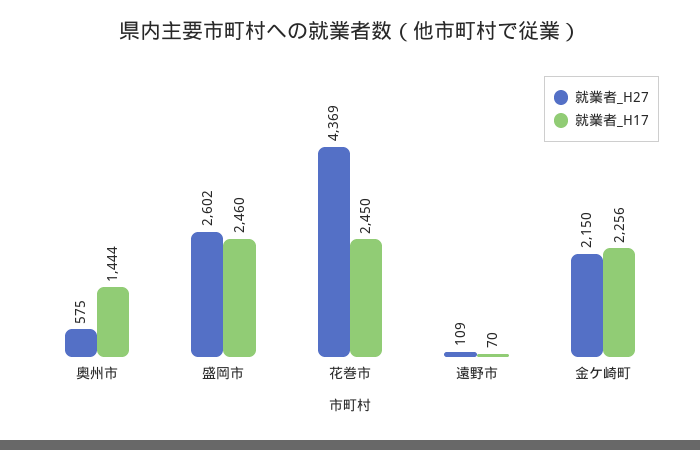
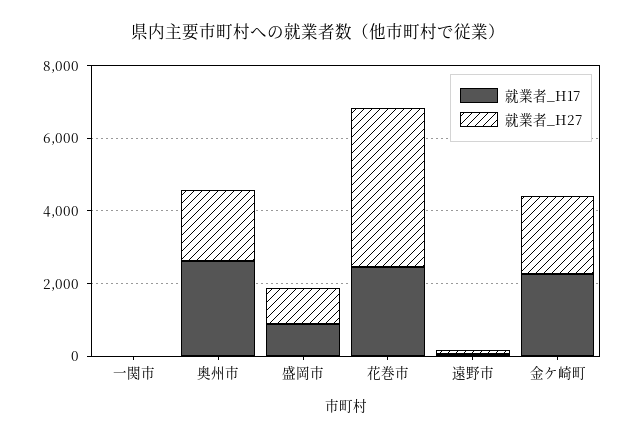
  {
    "就業者_H27": {
-     "奥州市": 575,
+     "奥州市": 2000,
-     "盛岡市": 2602,
+     "盛岡市": 1000,
      "花巻市": 4369,
      "遠野市": 109,
-     "金ケ崎町": 2150
+     "金ケ崎町": 2150,
+     "一関市": 0
    },
    "就業者_H17": {
-     "奥州市": 1444,
+     "奥州市": 2500,
-     "盛岡市": 2460,
+     "盛岡市": 1000,
      "花巻市": 2450,
      "遠野市": 70,
-     "金ケ崎町": 2256
+     "金ケ崎町": 2256,
+     "一関市": 0
    }
  }

